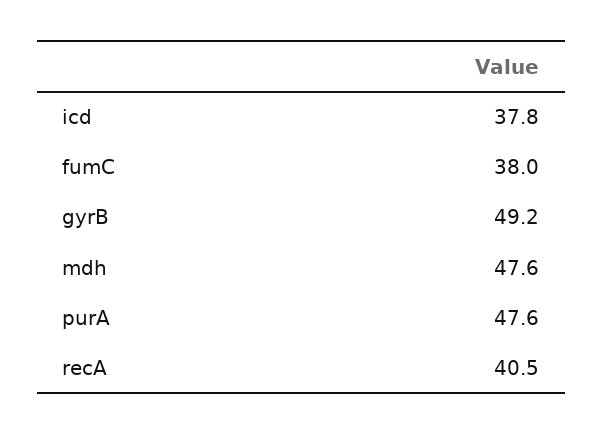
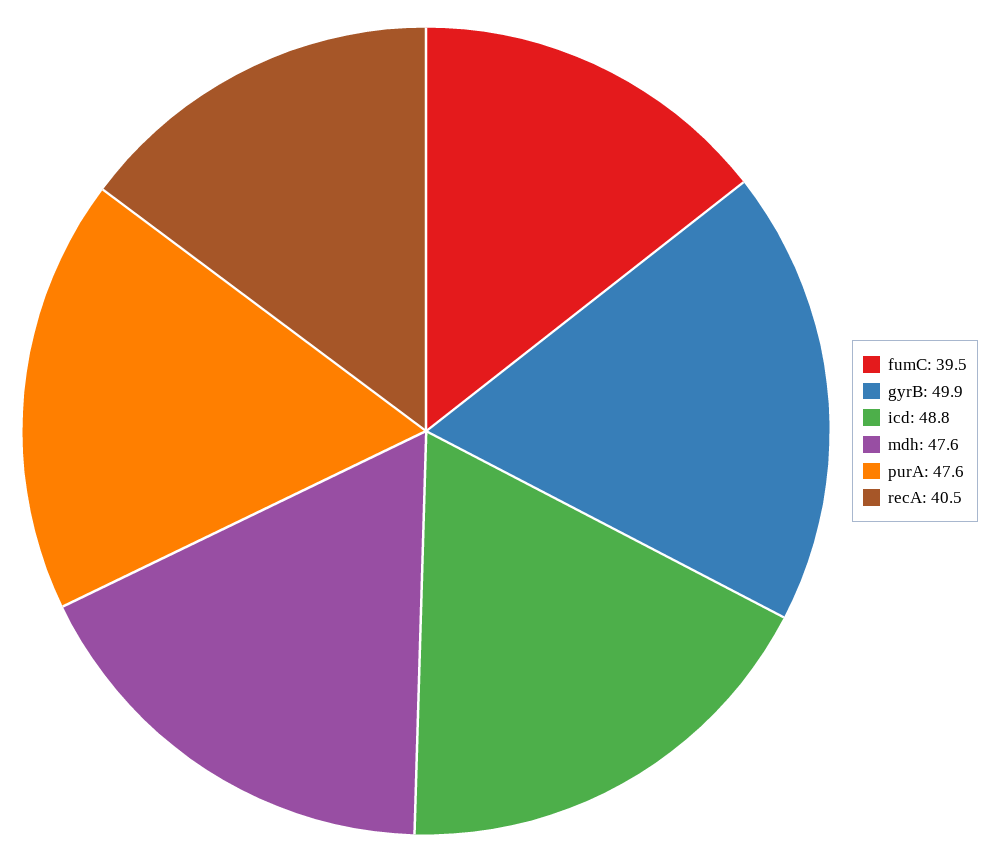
  {
-   "icd": 37.8,
+   "icd": 48.8,
-   "fumC": 38,
+   "fumC": 39.5,
-   "gyrB": 49.2,
+   "gyrB": 49.9,
    "mdh": 47.6,
    "purA": 47.6,
    "recA": 40.5
  }

